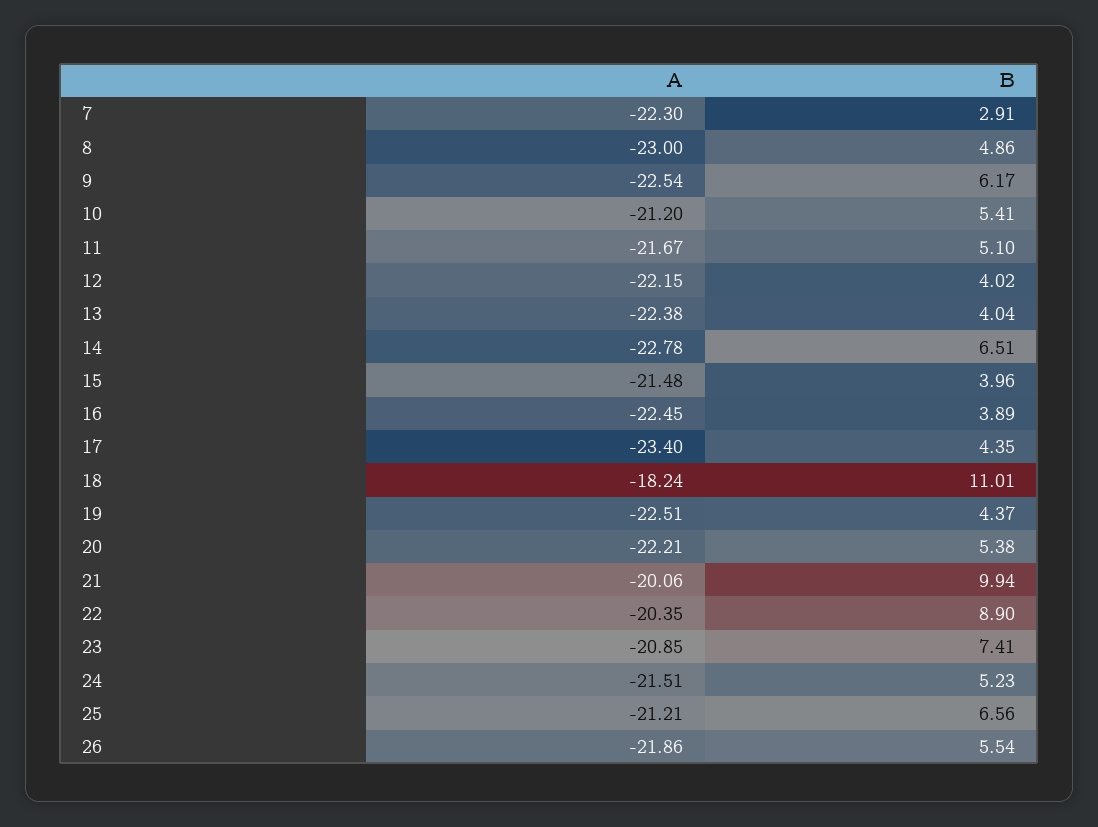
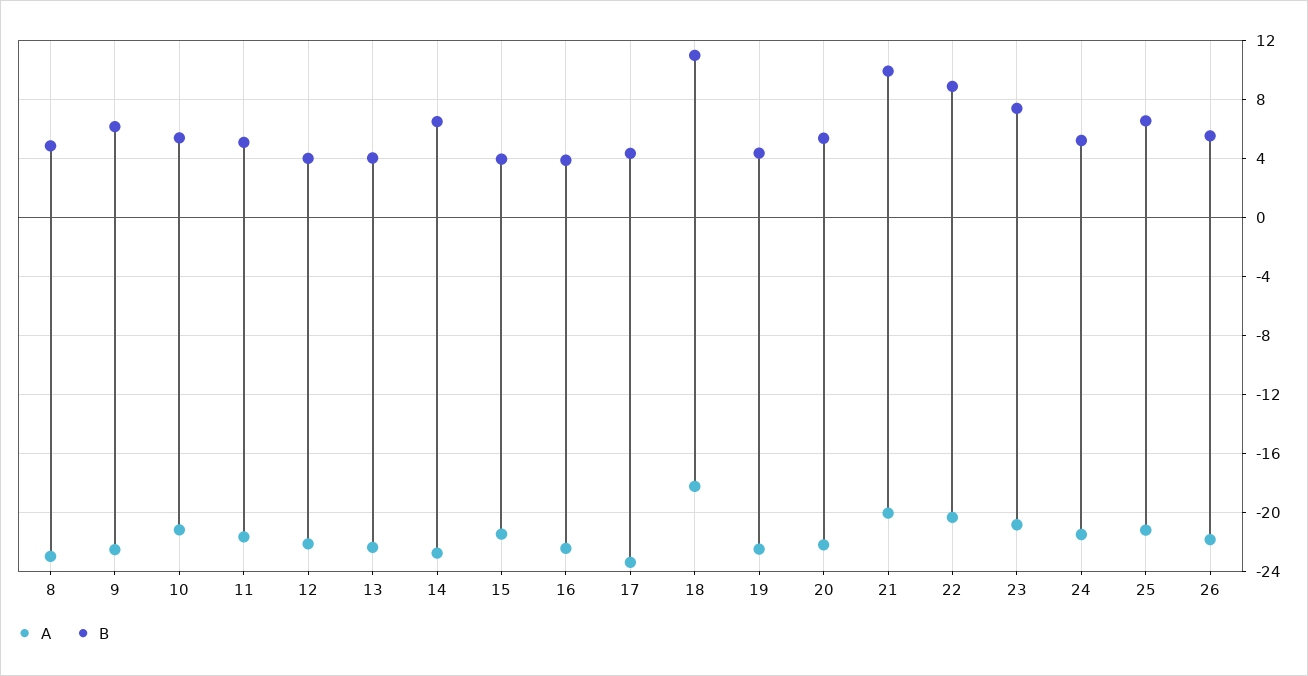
  {
    "A": {
-     "7": -22.3,
      "8": -23,
      "9": -22.54,
      "10": -21.2,
      "11": -21.67,
      "12": -22.15,
      "13": -22.38,
      "14": -22.78,
      "15": -21.48,
      "16": -22.45,
      "17": -23.4,
      "18": -18.24,
      "19": -22.51,
      "20": -22.21,
      "21": -20.06,
      "22": -20.35,
      "23": -20.85,
      "24": -21.51,
      "25": -21.21,
      "26": -21.86
    },
    "B": {
-     "7": 2.91,
      "8": 4.86,
      "9": 6.17,
      "10": 5.41,
      "11": 5.1,
      "12": 4.02,
      "13": 4.04,
      "14": 6.51,
      "15": 3.96,
      "16": 3.89,
      "17": 4.35,
      "18": 11.01,
      "19": 4.37,
      "20": 5.38,
      "21": 9.94,
      "22": 8.9,
      "23": 7.41,
      "24": 5.23,
      "25": 6.56,
      "26": 5.54
    }
  }

